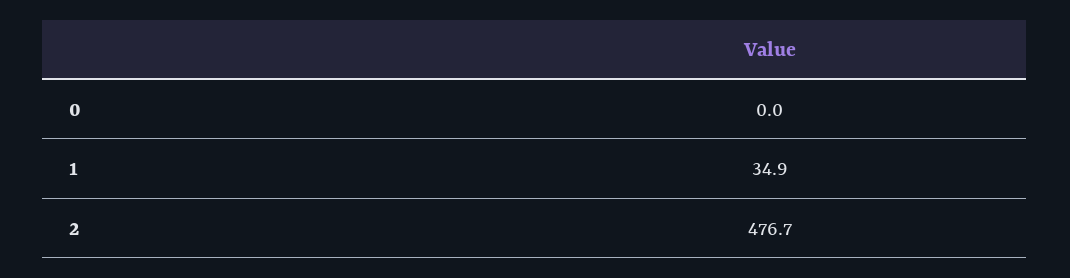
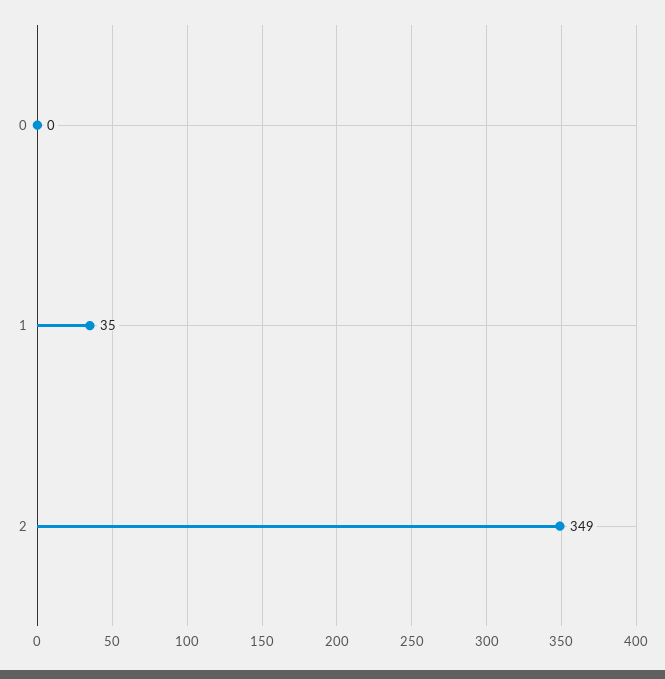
  {
    "0": 0,
    "1": 34.9,
-   "2": 476.7
+   "2": 349
  }

